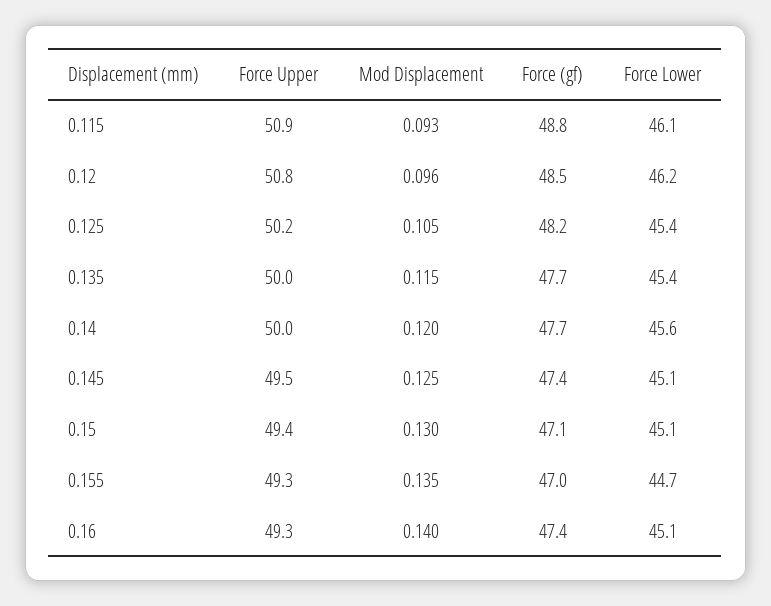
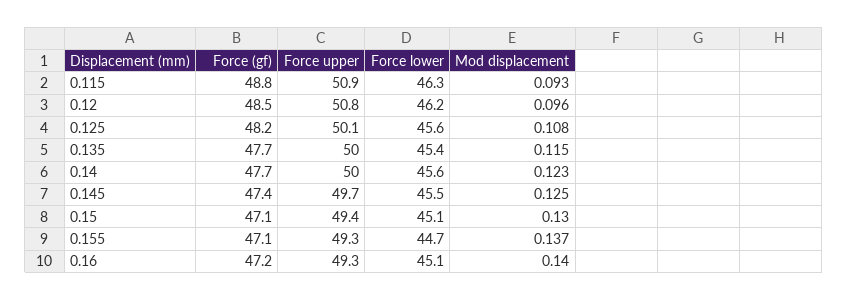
  {
    "Force Upper": {
      "0.115": 50.9,
      "0.12": 50.8,
-     "0.125": 50.2,
+     "0.125": 50.1,
      "0.135": 50,
      "0.14": 50,
-     "0.145": 49.5,
+     "0.145": 49.7,
      "0.15": 49.4,
      "0.155": 49.3,
      "0.16": 49.3
    },
    "Mod Displacement": {
      "0.115": 0.093,
      "0.12": 0.096,
-     "0.125": 0.105,
+     "0.125": 0.108,
      "0.135": 0.115,
-     "0.14": 0.12,
+     "0.14": 0.123,
      "0.145": 0.125,
      "0.15": 0.13,
-     "0.155": 0.135,
+     "0.155": 0.137,
      "0.16": 0.14
    },
    "Force (gf)": {
      "0.115": 48.8,
      "0.12": 48.5,
      "0.125": 48.2,
      "0.135": 47.7,
      "0.14": 47.7,
      "0.145": 47.4,
      "0.15": 47.1,
-     "0.155": 47,
+     "0.155": 47.1,
-     "0.16": 47.4
+     "0.16": 47.2
    },
    "Force Lower": {
-     "0.115": 46.1,
+     "0.115": 46.3,
      "0.12": 46.2,
-     "0.125": 45.4,
+     "0.125": 45.6,
      "0.135": 45.4,
      "0.14": 45.6,
-     "0.145": 45.1,
+     "0.145": 45.5,
      "0.15": 45.1,
      "0.155": 44.7,
      "0.16": 45.1
    }
  }

